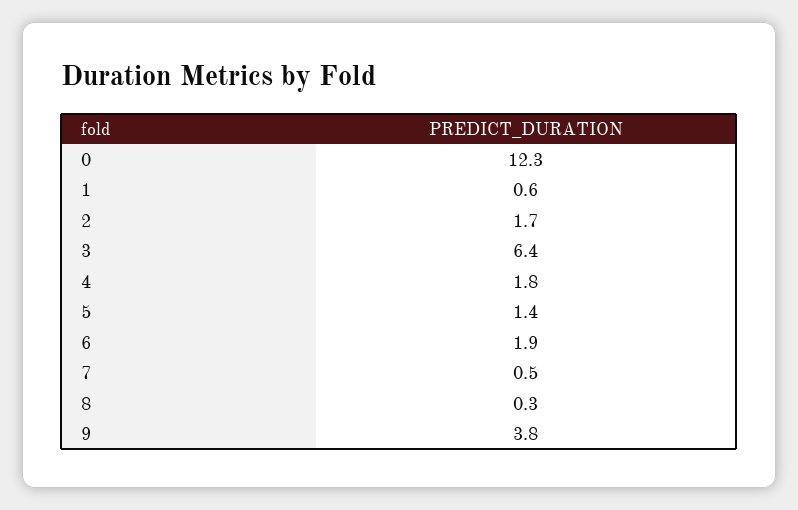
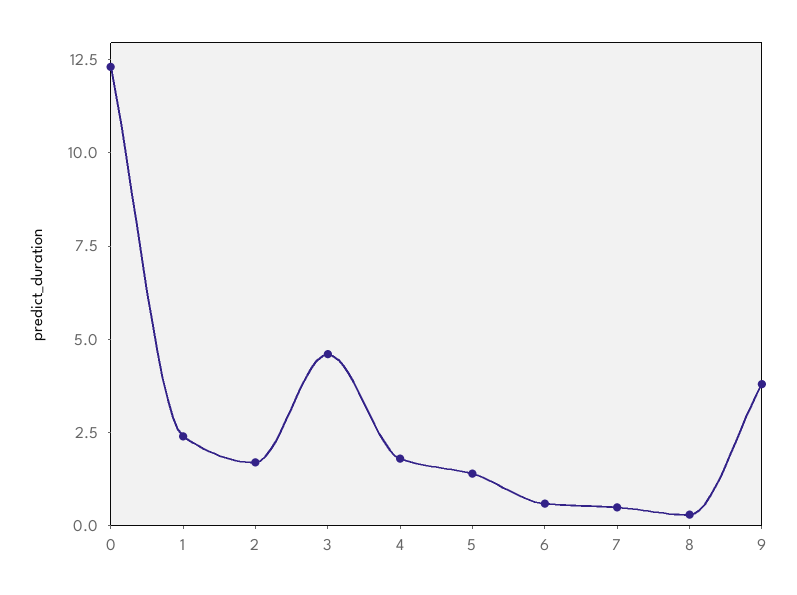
  {
    "0": 12.3,
-   "1": 0.6,
+   "1": 2.5,
    "2": 1.7,
-   "3": 6.4,
+   "3": 4.5,
    "4": 1.8,
    "5": 1.4,
-   "6": 1.9,
+   "6": 0.5,
    "7": 0.5,
    "8": 0.3,
    "9": 3.8
  }

